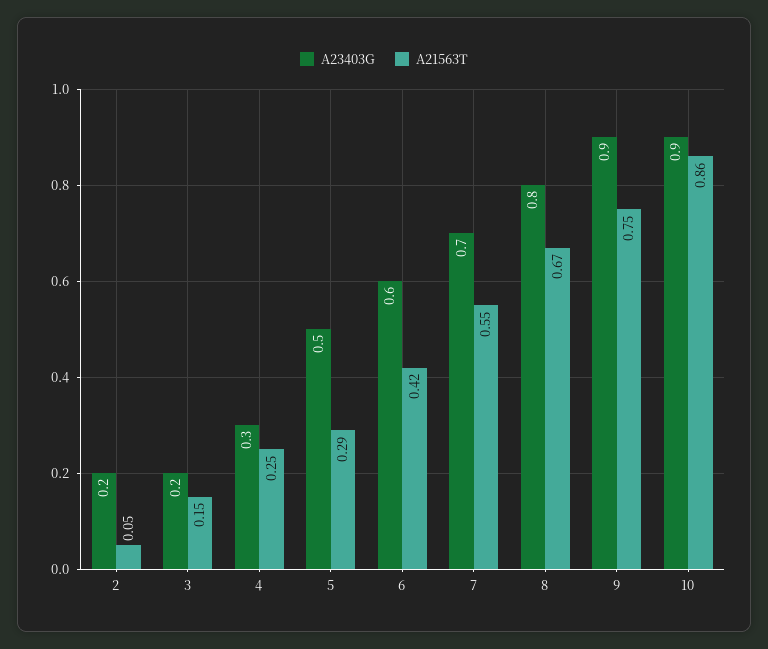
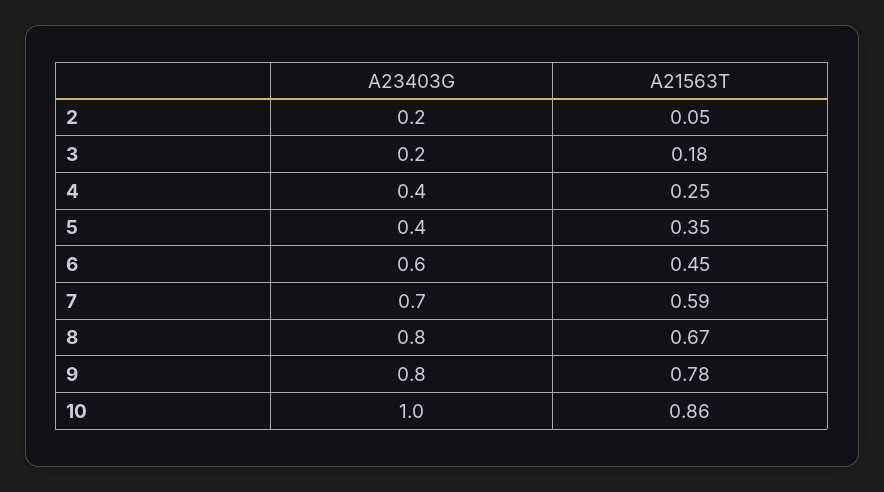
  {
    "A23403G": {
      "2": 0.2,
      "3": 0.2,
-     "4": 0.3,
+     "4": 0.4,
-     "5": 0.5,
+     "5": 0.4,
      "6": 0.6,
      "7": 0.7,
      "8": 0.8,
-     "9": 0.9,
+     "9": 0.8,
-     "10": 0.9
+     "10": 1
    },
    "A21563T": {
      "2": 0.05,
-     "3": 0.15,
+     "3": 0.18,
      "4": 0.25,
-     "5": 0.29,
+     "5": 0.35,
-     "6": 0.42,
+     "6": 0.45,
-     "7": 0.55,
+     "7": 0.59,
      "8": 0.67,
-     "9": 0.75,
+     "9": 0.78,
      "10": 0.86
    }
  }

